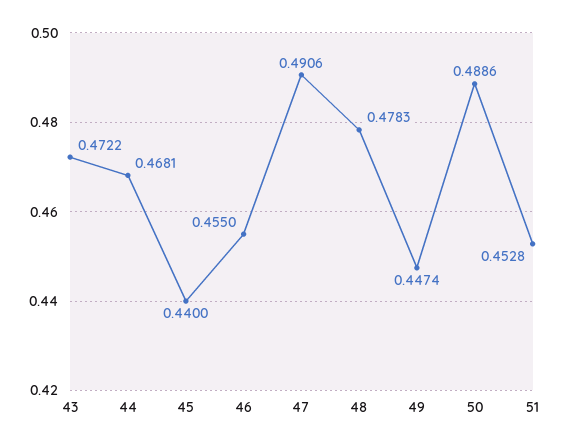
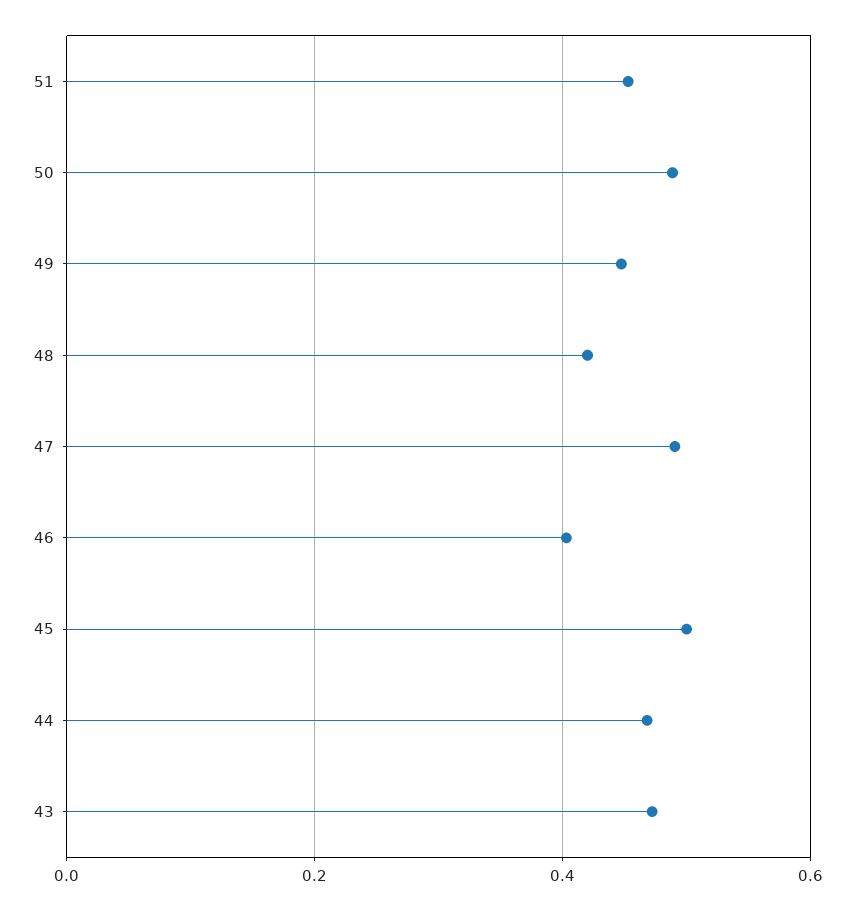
  {
    "43": 0.4722,
    "44": 0.4681,
-   "45": 0.44,
+   "45": 0.5,
-   "46": 0.455,
+   "46": 0.4,
    "47": 0.4906,
-   "48": 0.4783,
+   "48": 0.42,
    "49": 0.4474,
    "50": 0.4886,
    "51": 0.4528
  }

